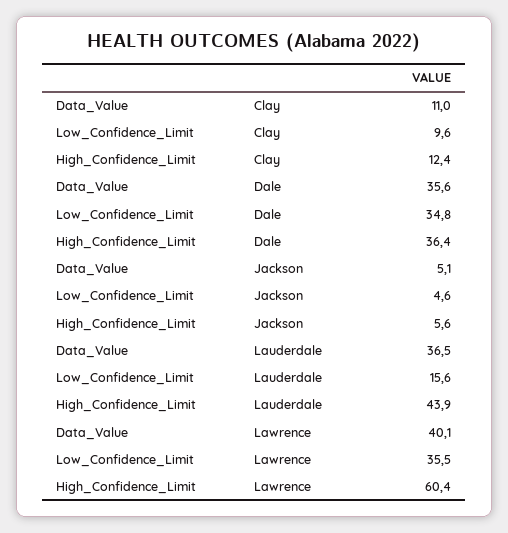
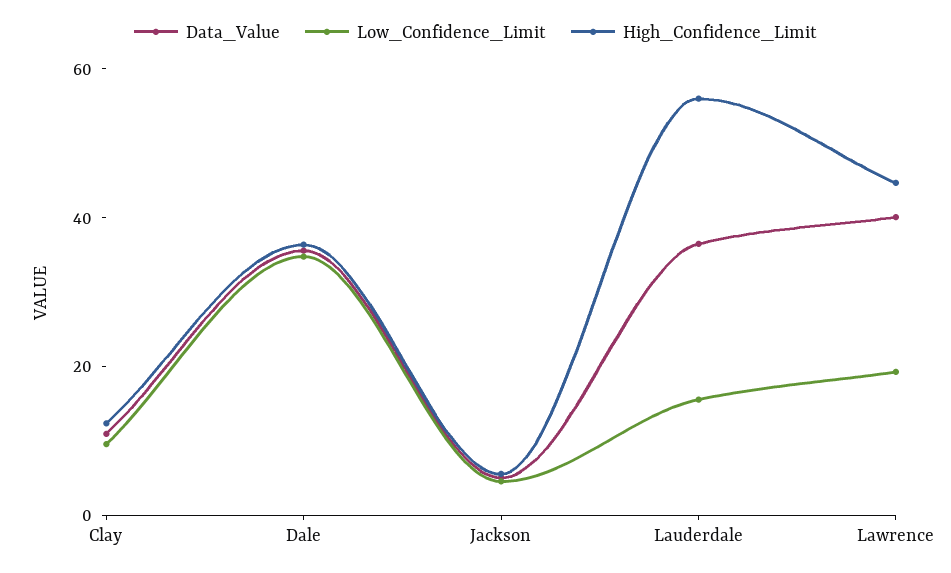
  {
    "Data_Value": {
      "Clay": 11,
      "Dale": 35.6,
      "Jackson": 5.1,
      "Lauderdale": 36.5,
      "Lawrence": 40.1
    },
    "Low_Confidence_Limit": {
      "Clay": 9.6,
      "Dale": 34.8,
      "Jackson": 4.6,
      "Lauderdale": 15.6,
-     "Lawrence": 35.5
+     "Lawrence": 20
    },
    "High_Confidence_Limit": {
      "Clay": 12.4,
      "Dale": 36.4,
      "Jackson": 5.6,
-     "Lauderdale": 43.9,
+     "Lauderdale": 55,
-     "Lawrence": 60.4
+     "Lawrence": 45
    }
  }

